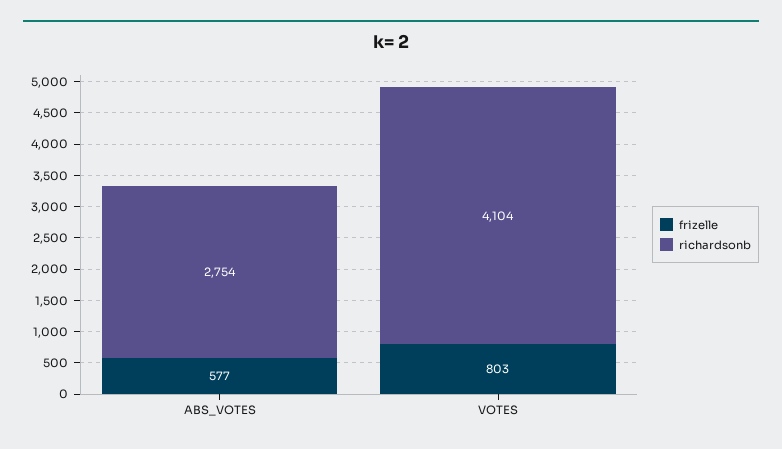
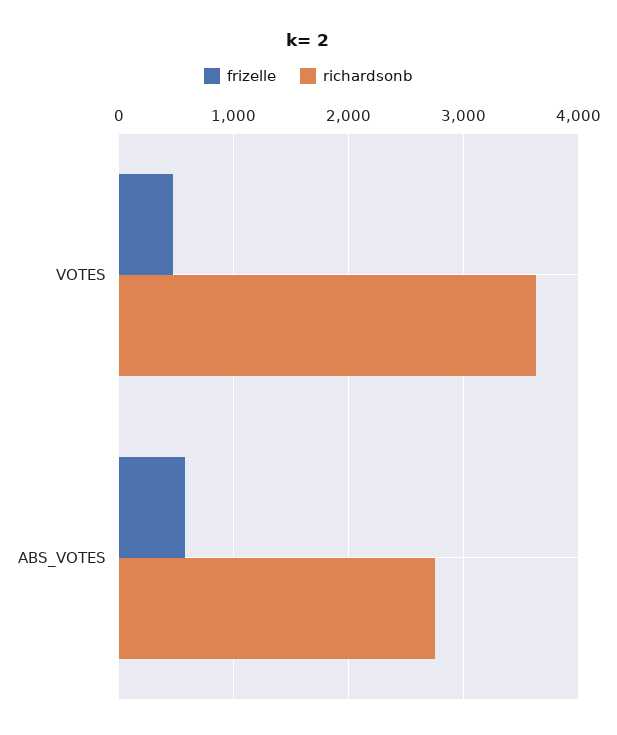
  {
    "frizelle": {
      "ABS_VOTES": 577,
-     "VOTES": 803
+     "VOTES": 500
    },
    "richardsonb": {
      "ABS_VOTES": 2754,
-     "VOTES": 4104
+     "VOTES": 3600
    }
  }

